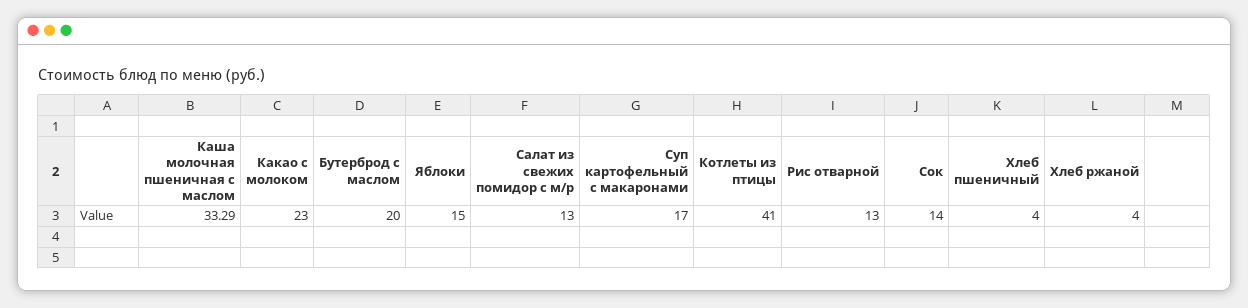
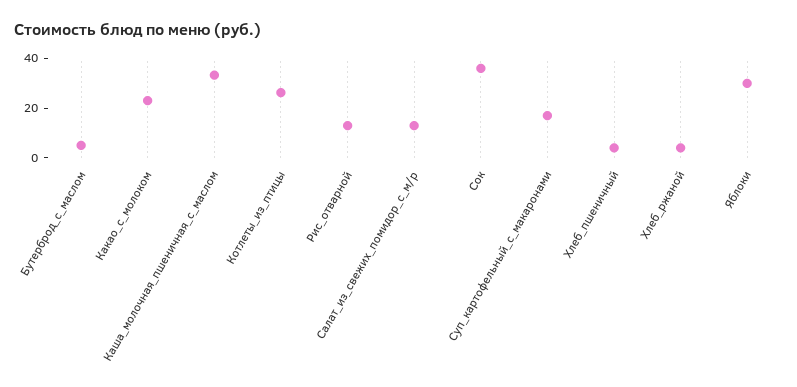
  {
    "Каша молочная пшеничная с маслом": 33.29,
    "Какао с молоком": 23,
-   "Бутерброд с маслом": 20,
+   "Бутерброд с маслом": 5,
-   "Яблоки": 15,
+   "Яблоки": 30,
    "Салат из свежих помидор с м/р": 13,
    "Суп картофельный с макаронами": 17,
-   "Котлеты из птицы": 41,
+   "Котлеты из птицы": 25,
    "Рис отварной": 13,
-   "Сок": 14,
+   "Сок": 35,
    "Хлеб пшеничный": 4,
    "Хлеб ржаной": 4
  }

